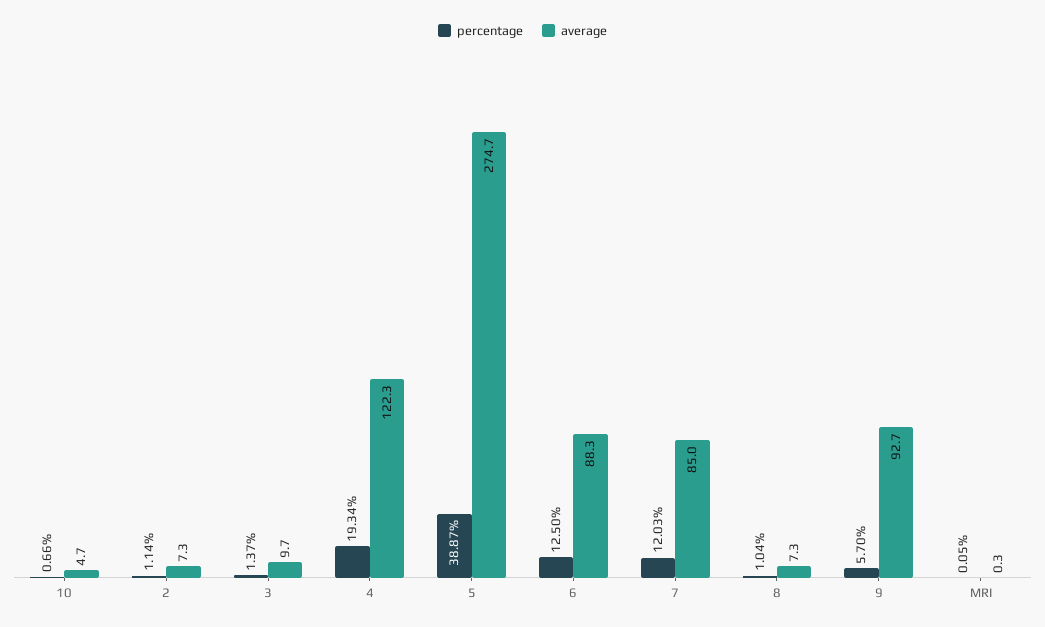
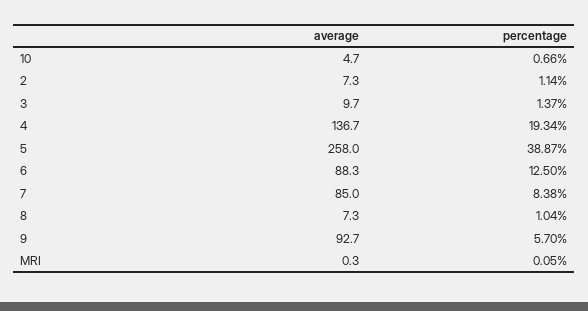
  {
    "percentage": {
      "10": 0.66,
      "2": 1.14,
      "3": 1.37,
      "4": 19.34,
      "5": 38.87,
      "6": 12.5,
-     "7": 12.03,
+     "7": 8.38,
      "8": 1.04,
      "9": 5.7,
      "MRI": 0.05
    },
    "average": {
      "10": 4.7,
      "2": 7.3,
      "3": 9.7,
-     "4": 122.3,
+     "4": 136.7,
-     "5": 274.7,
+     "5": 258,
      "6": 88.3,
      "7": 85,
      "8": 7.3,
      "9": 92.7,
      "MRI": 0.3
    }
  }

